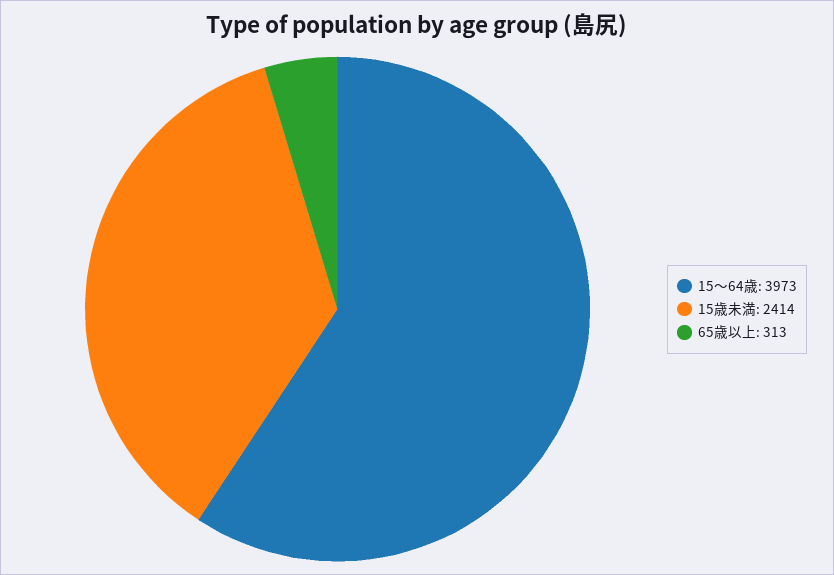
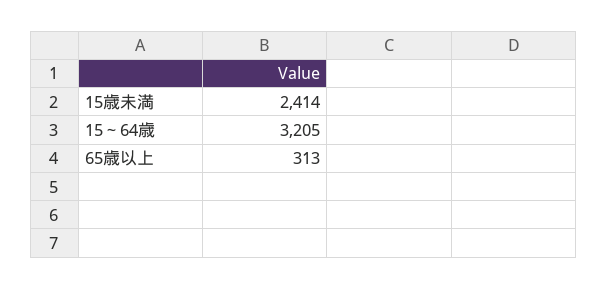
  {
-   "15～64歳": 3973,
+   "15～64歳": 3205,
    "15歳未満": 2414,
    "65歳以上": 313
  }

